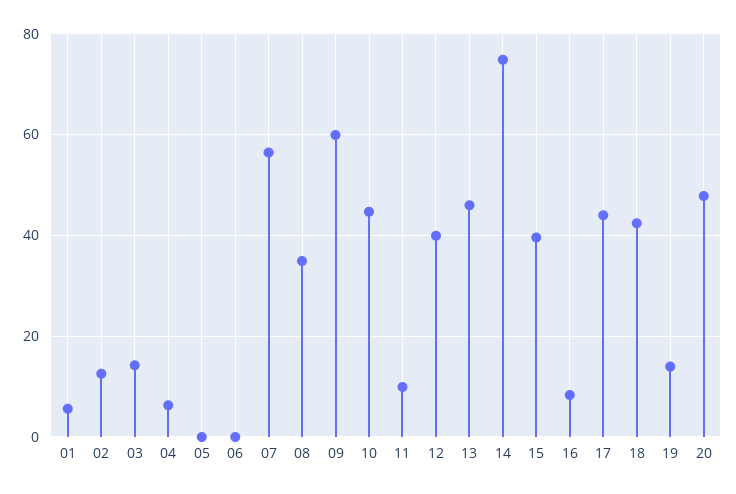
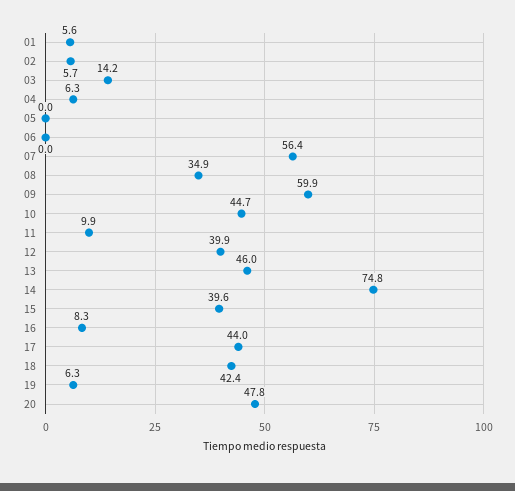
  {
    "01": 5.6,
-   "02": 12,
+   "02": 5.7,
    "03": 14.2,
    "04": 6.3,
    "05": 0,
    "06": 0,
    "07": 56.4,
    "08": 34.9,
    "09": 59.9,
    "10": 44.7,
    "11": 9.9,
    "12": 39.9,
    "13": 46,
    "14": 74.8,
    "15": 39.6,
    "16": 8.3,
    "17": 44,
    "18": 42.4,
-   "19": 14,
+   "19": 6.3,
    "20": 47.8
  }

